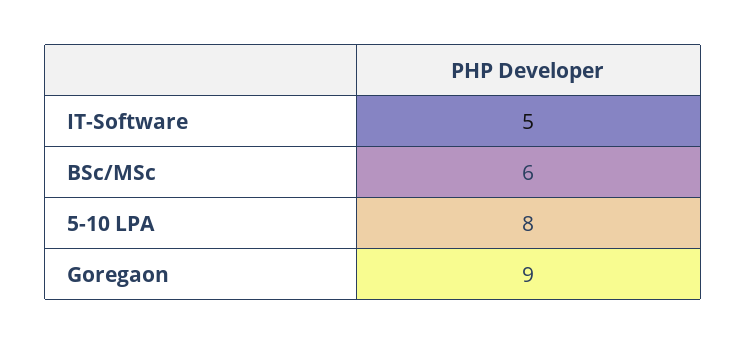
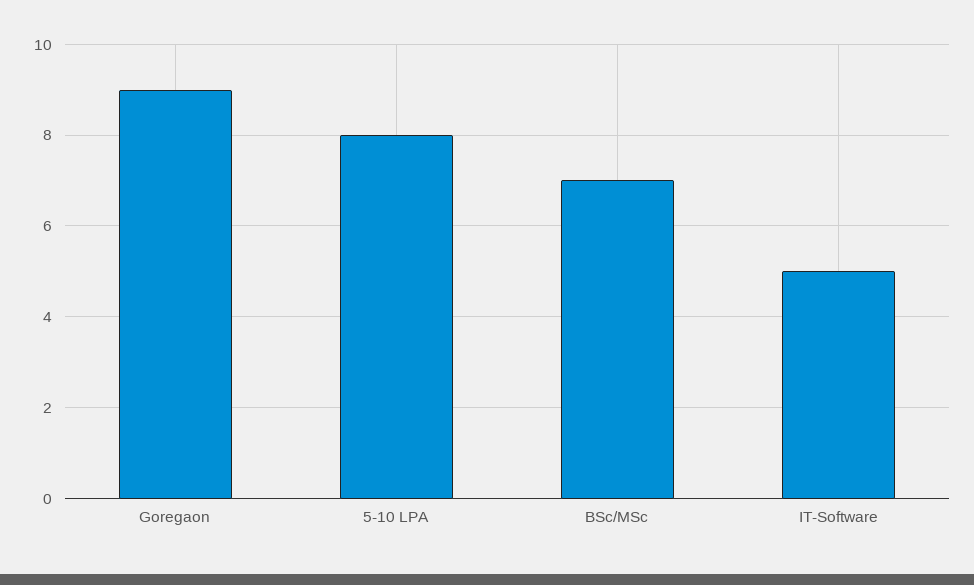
  {
    "IT-Software": 5,
-   "BSc/MSc": 6,
+   "BSc/MSc": 7,
    "5-10 LPA": 8,
    "Goregaon": 9
  }

